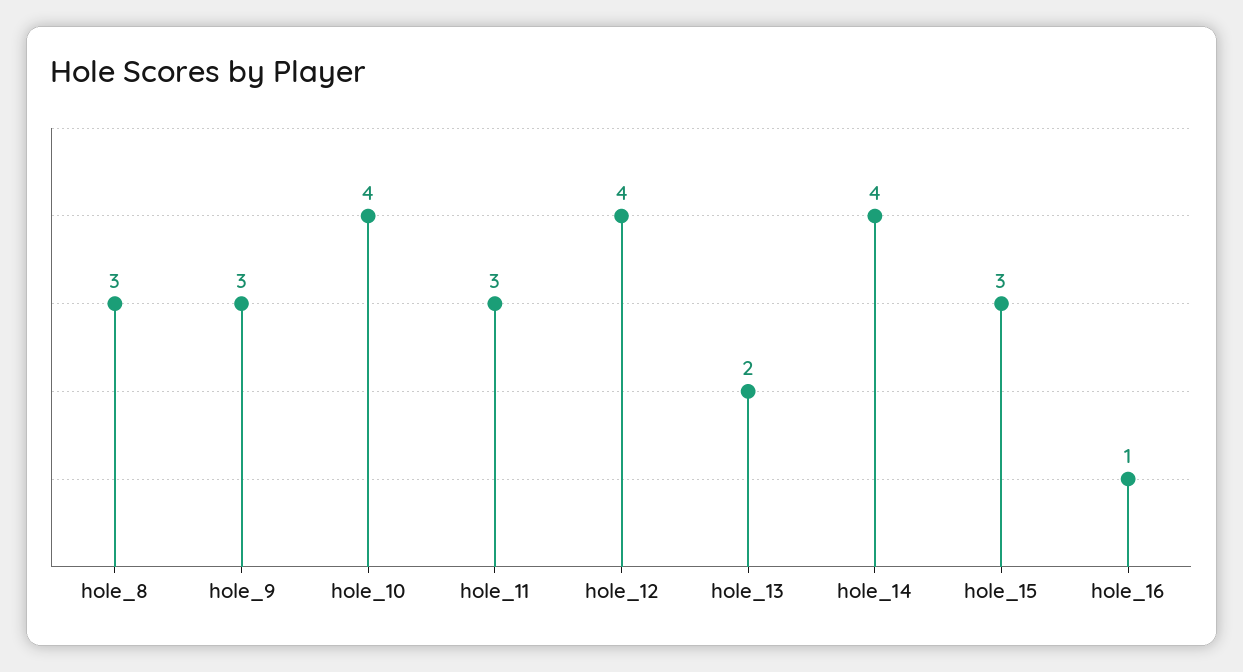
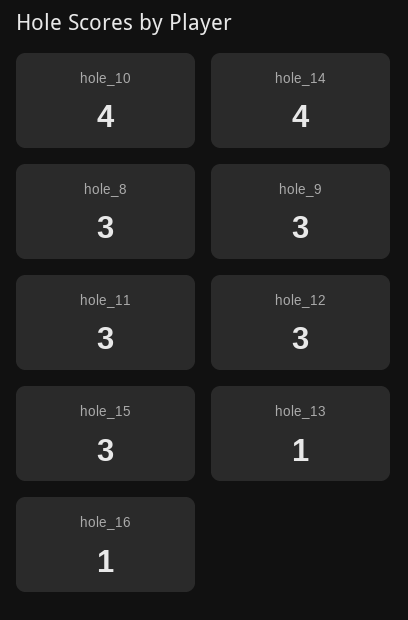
  {
    "hole_8": 3,
    "hole_9": 3,
    "hole_10": 4,
    "hole_11": 3,
-   "hole_12": 4,
+   "hole_12": 3,
-   "hole_13": 2,
+   "hole_13": 1,
    "hole_14": 4,
    "hole_15": 3,
    "hole_16": 1
  }

